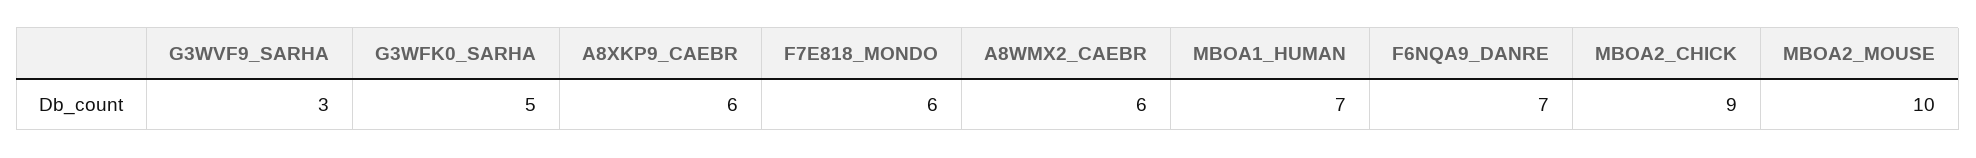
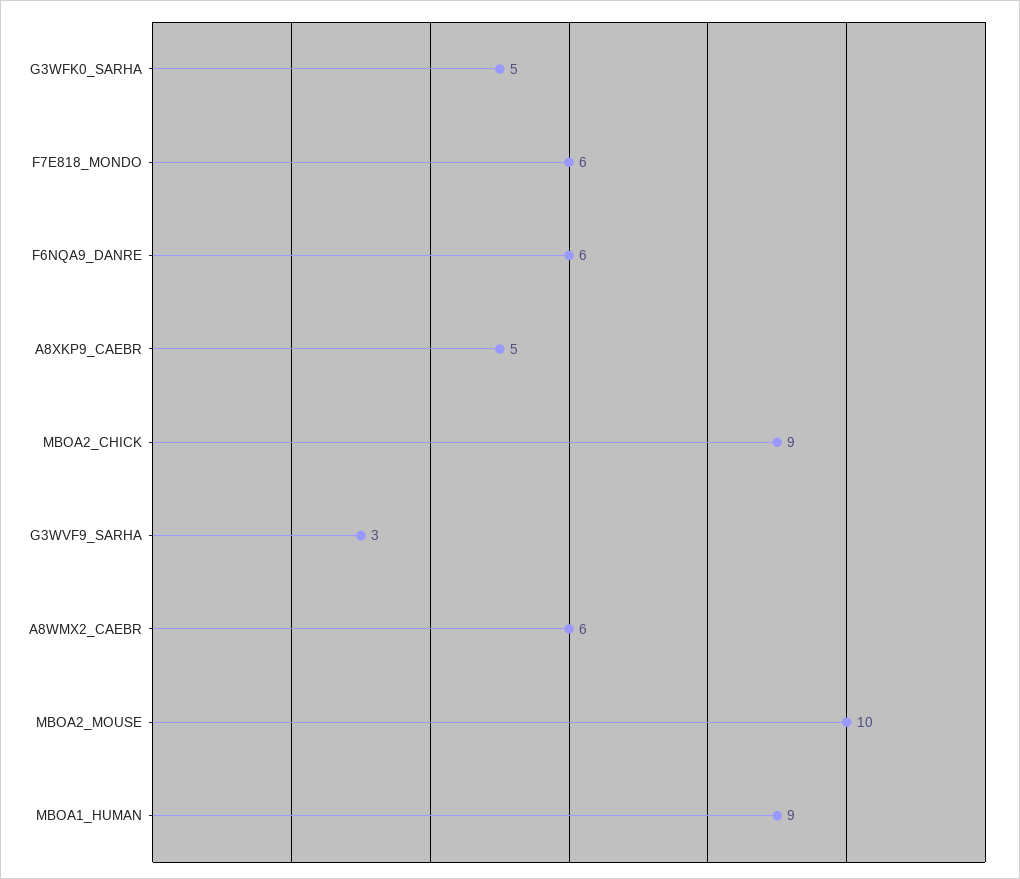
  {
    "G3WVF9_SARHA": 3,
    "G3WFK0_SARHA": 5,
-   "A8XKP9_CAEBR": 6,
+   "A8XKP9_CAEBR": 5,
    "F7E818_MONDO": 6,
    "A8WMX2_CAEBR": 6,
-   "MBOA1_HUMAN": 7,
+   "MBOA1_HUMAN": 9,
-   "F6NQA9_DANRE": 7,
+   "F6NQA9_DANRE": 6,
    "MBOA2_CHICK": 9,
    "MBOA2_MOUSE": 10
  }

